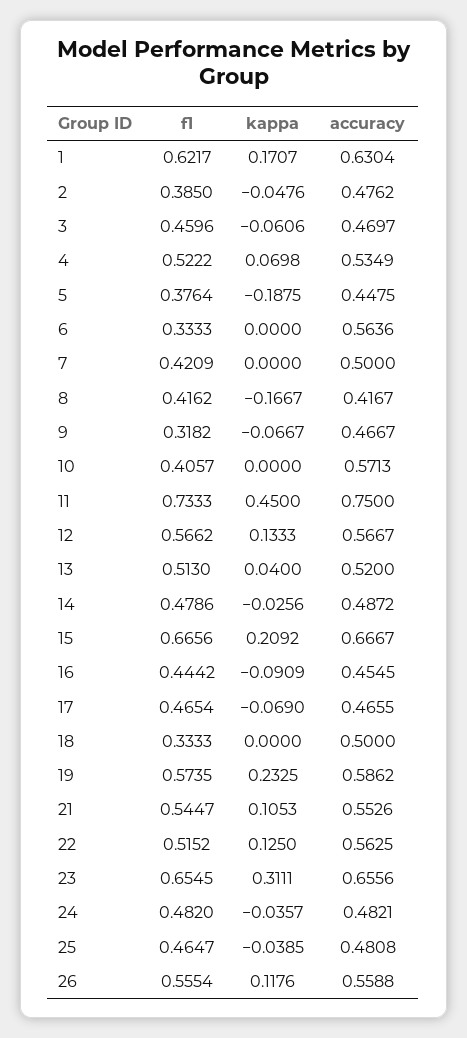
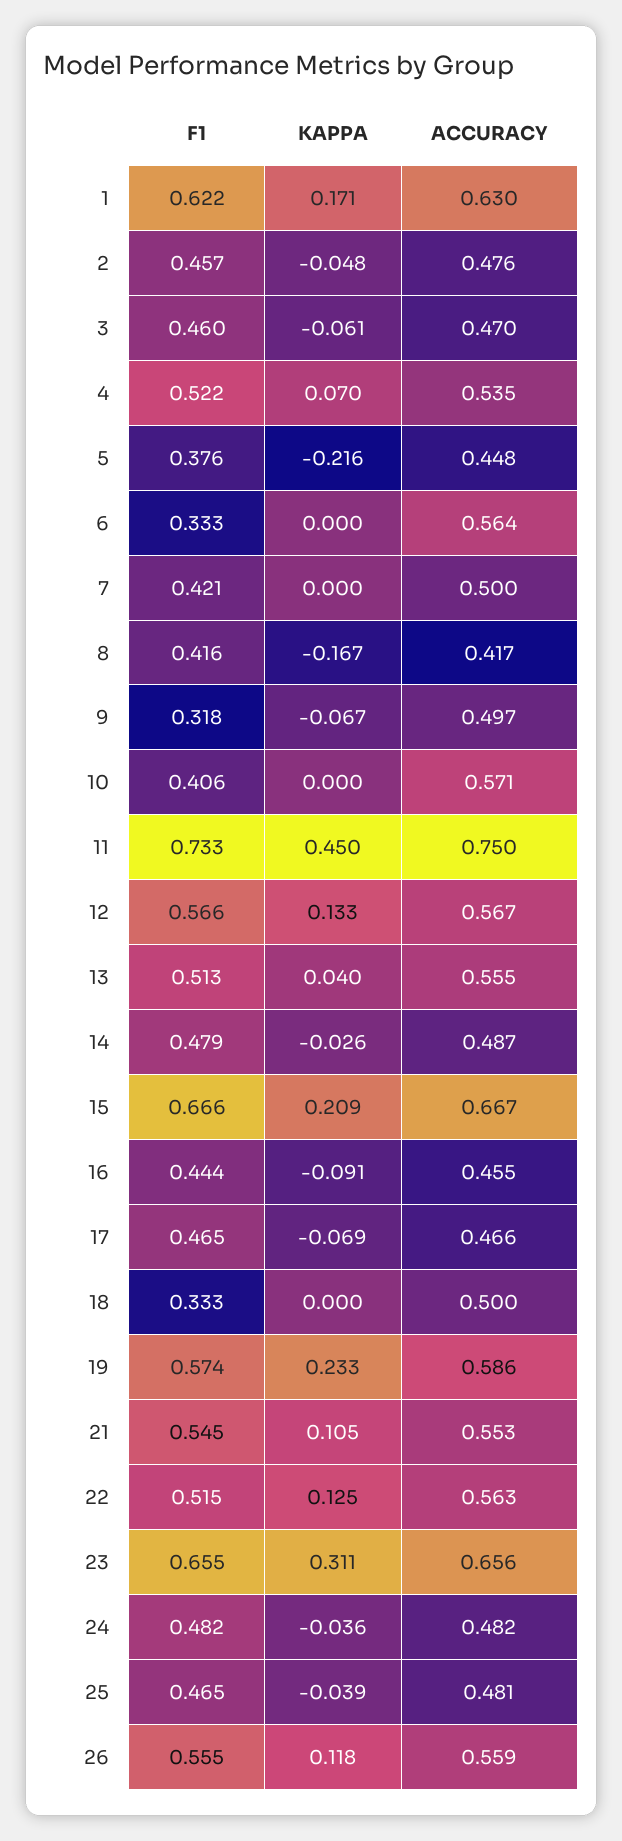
  {
    "f1": {
      "1": 0.6217,
-     "2": 0.385,
+     "2": 0.457,
      "3": 0.4596,
      "4": 0.5222,
      "5": 0.3764,
      "6": 0.3333,
      "7": 0.4209,
      "8": 0.4162,
      "9": 0.3182,
      "10": 0.4057,
      "11": 0.7333,
      "12": 0.5662,
      "13": 0.513,
      "14": 0.4786,
      "15": 0.6656,
      "16": 0.4442,
      "17": 0.4654,
      "18": 0.3333,
      "19": 0.5735,
      "21": 0.5447,
      "22": 0.5152,
      "23": 0.6545,
      "24": 0.482,
      "25": 0.4647,
      "26": 0.5554
    },
    "kappa": {
      "1": 0.1707,
      "2": -0.0476,
      "3": -0.0606,
      "4": 0.0698,
-     "5": -0.1875,
+     "5": -0.216,
      "6": 0,
      "7": 0,
      "8": -0.1667,
      "9": -0.0667,
      "10": 0,
      "11": 0.45,
      "12": 0.1333,
      "13": 0.04,
      "14": -0.0256,
      "15": 0.2092,
      "16": -0.0909,
      "17": -0.069,
      "18": 0,
      "19": 0.2325,
      "21": 0.1053,
      "22": 0.125,
      "23": 0.3111,
      "24": -0.0357,
      "25": -0.0385,
      "26": 0.1176
    },
    "accuracy": {
      "1": 0.6304,
      "2": 0.4762,
      "3": 0.4697,
      "4": 0.5349,
      "5": 0.4475,
      "6": 0.5636,
      "7": 0.5,
      "8": 0.4167,
-     "9": 0.4667,
+     "9": 0.497,
      "10": 0.5713,
      "11": 0.75,
      "12": 0.5667,
-     "13": 0.52,
+     "13": 0.555,
      "14": 0.4872,
      "15": 0.6667,
      "16": 0.4545,
      "17": 0.4655,
      "18": 0.5,
      "19": 0.5862,
      "21": 0.5526,
      "22": 0.5625,
      "23": 0.6556,
      "24": 0.4821,
      "25": 0.4808,
      "26": 0.5588
    }
  }

